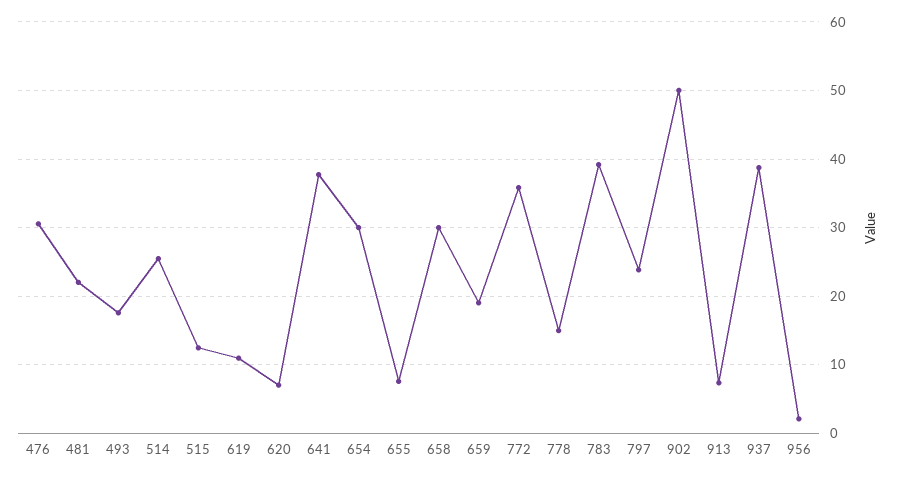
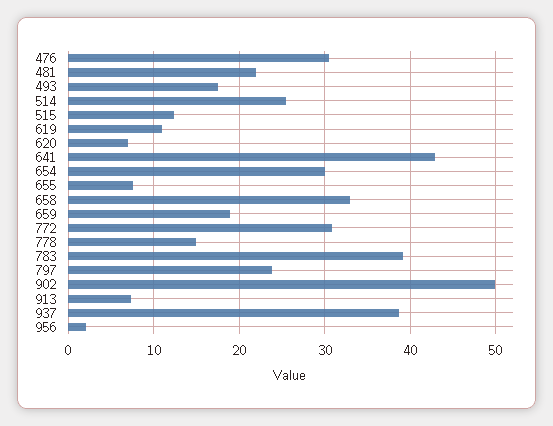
  {
    "476": 31,
    "481": 22,
    "493": 18,
    "514": 25,
    "515": 12,
    "619": 11,
    "620": 7,
-   "641": 38,
+   "641": 43,
    "654": 30,
    "655": 8,
-   "658": 30,
+   "658": 33,
    "659": 19,
-   "772": 36,
+   "772": 31,
    "778": 15,
    "783": 39,
    "797": 24,
    "902": 50,
    "913": 7,
    "937": 39,
    "956": 2
  }

